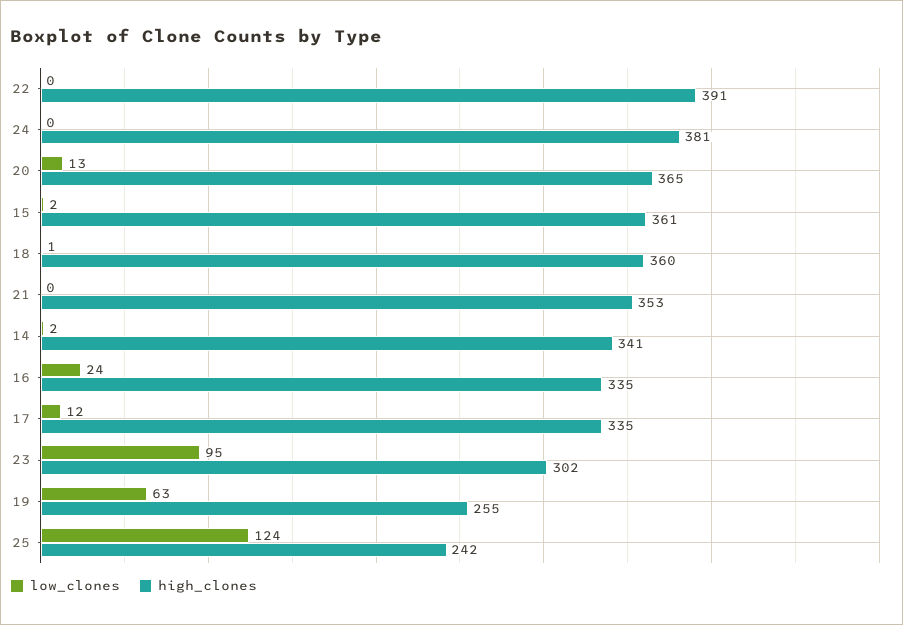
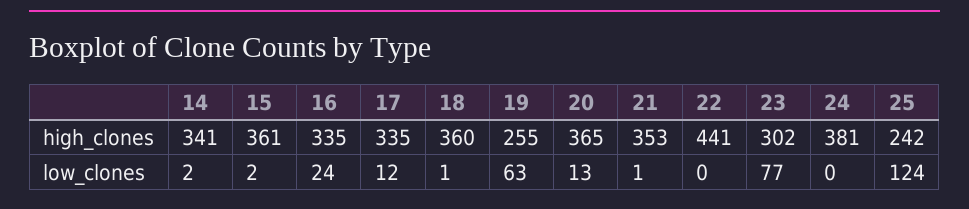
  {
    "low_clones": {
      "22": 0,
      "24": 0,
      "20": 13,
      "15": 2,
      "18": 1,
-     "21": 0,
+     "21": 1,
      "14": 2,
      "16": 24,
      "17": 12,
-     "23": 95,
+     "23": 77,
      "19": 63,
      "25": 124
    },
    "high_clones": {
-     "22": 391,
+     "22": 441,
      "24": 381,
      "20": 365,
      "15": 361,
      "18": 360,
      "21": 353,
      "14": 341,
      "16": 335,
      "17": 335,
      "23": 302,
      "19": 255,
      "25": 242
    }
  }

